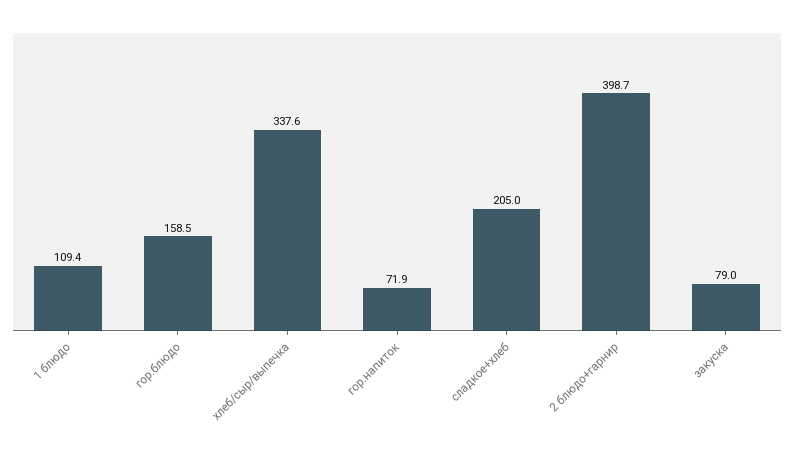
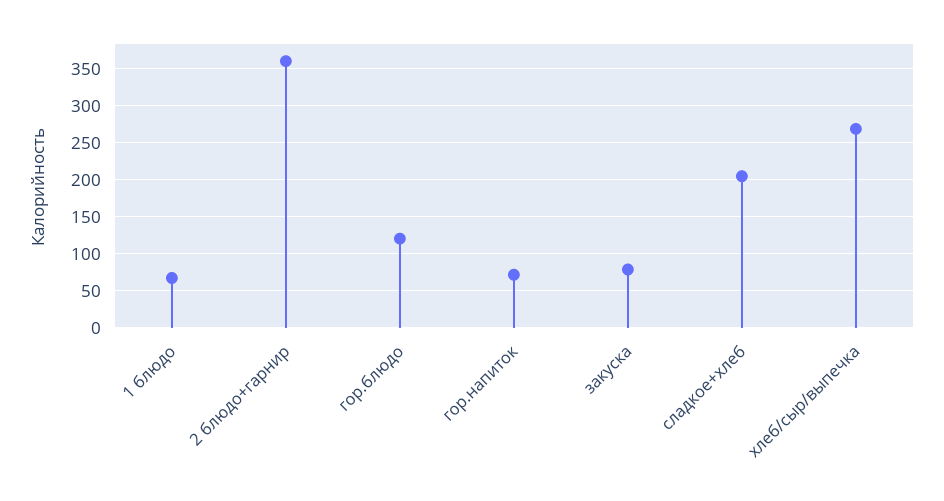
  {
-   "1 блюдо": 109.4,
+   "1 блюдо": 70,
-   "гор.блюдо": 158.5,
+   "гор.блюдо": 120,
-   "хлеб/сыр/выпечка": 337.6,
+   "хлеб/сыр/выпечка": 270,
    "гор.напиток": 71.9,
    "сладкое+хлеб": 205,
-   "2 блюдо+гарнир": 398.7,
+   "2 блюдо+гарнир": 360,
    "закуска": 79
  }

